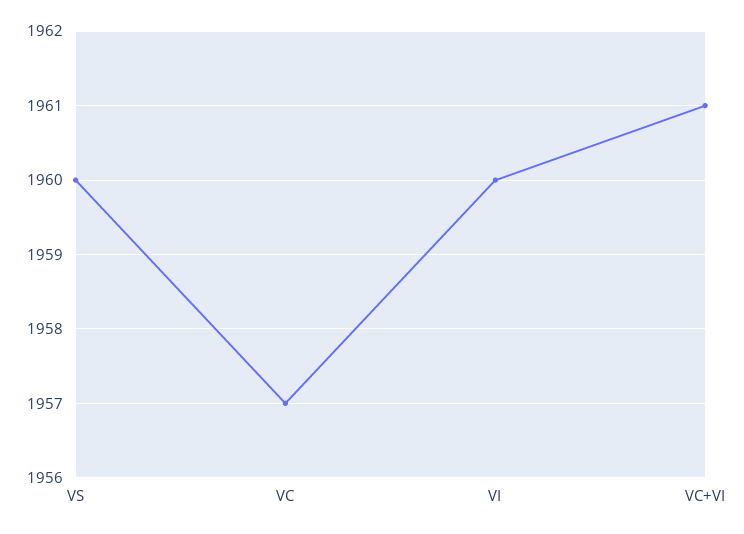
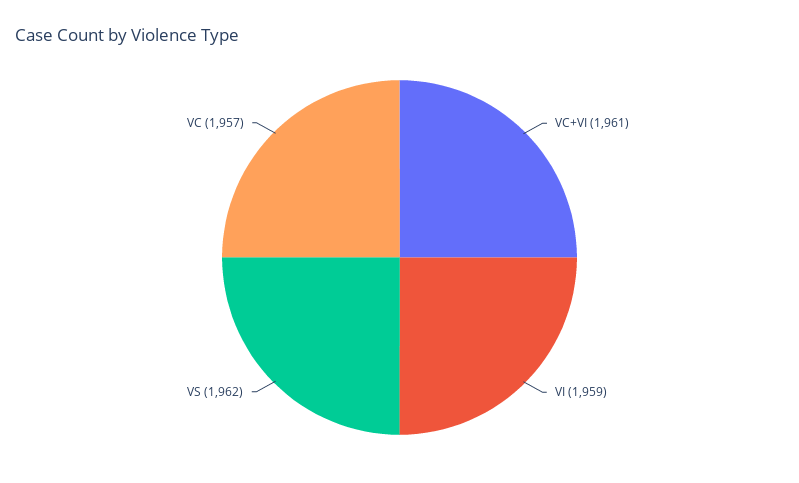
  {
-   "VS": 1960,
+   "VS": 1962,
    "VC": 1957,
-   "VI": 1960,
+   "VI": 1959,
    "VC+VI": 1961
  }

